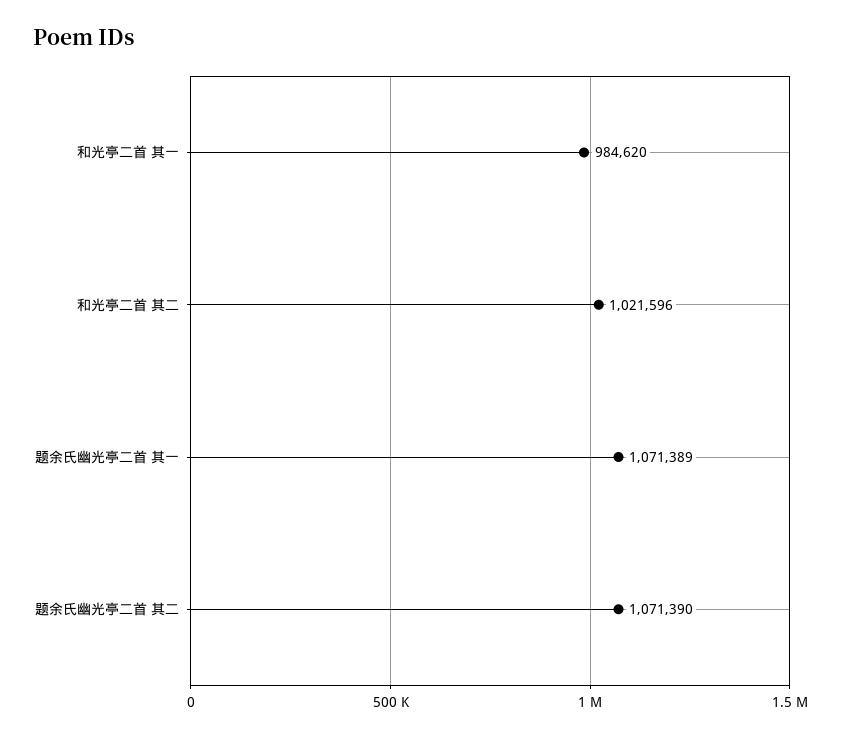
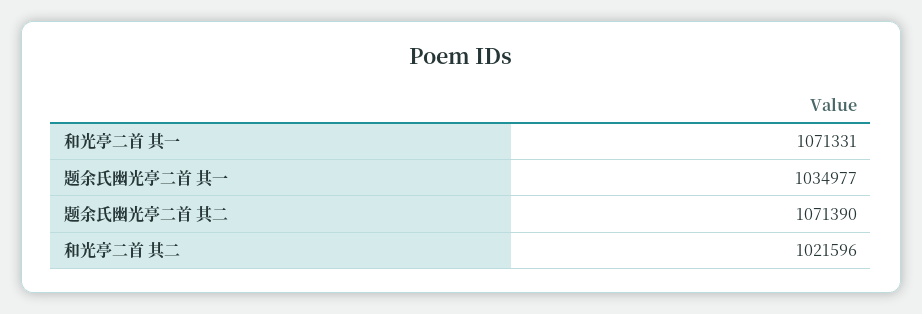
  {
-   "和光亭二首 其一": 984620,
+   "和光亭二首 其一": 1071331,
    "和光亭二首 其二": 1021596,
-   "题余氏幽光亭二首 其一": 1071389,
+   "题余氏幽光亭二首 其一": 1034977,
    "题余氏幽光亭二首 其二": 1071390
  }

